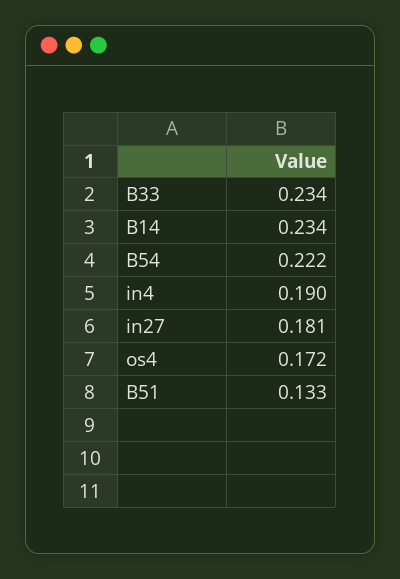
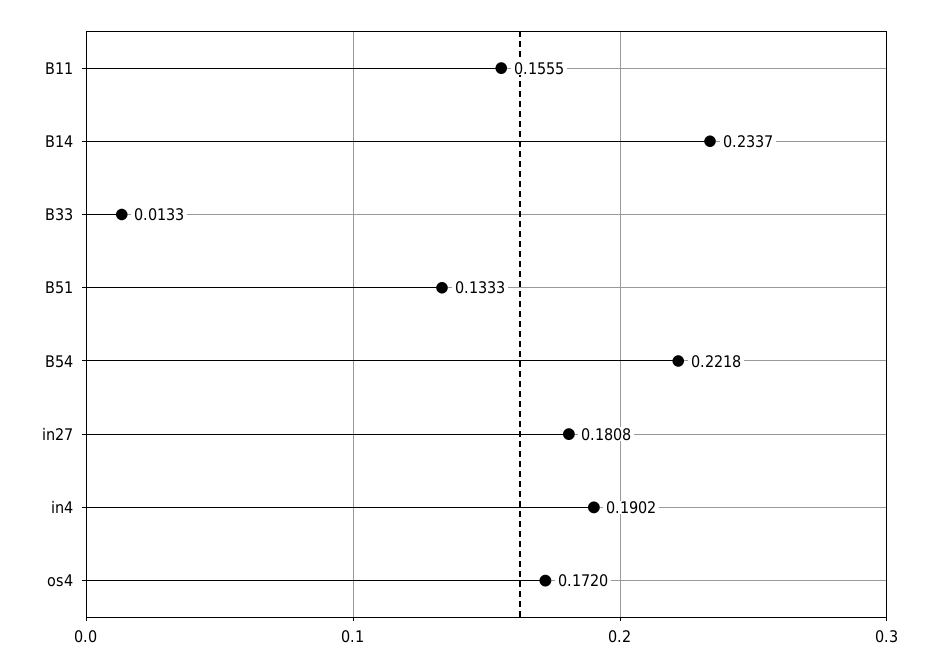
  {
-   "B33": 0.234,
+   "B33": 0.0133,
    "B14": 0.2337,
    "B54": 0.2218,
    "in4": 0.1902,
    "in27": 0.1808,
    "os4": 0.172,
-   "B51": 0.1333
+   "B51": 0.1333,
+   "B11": 0.1555
  }

